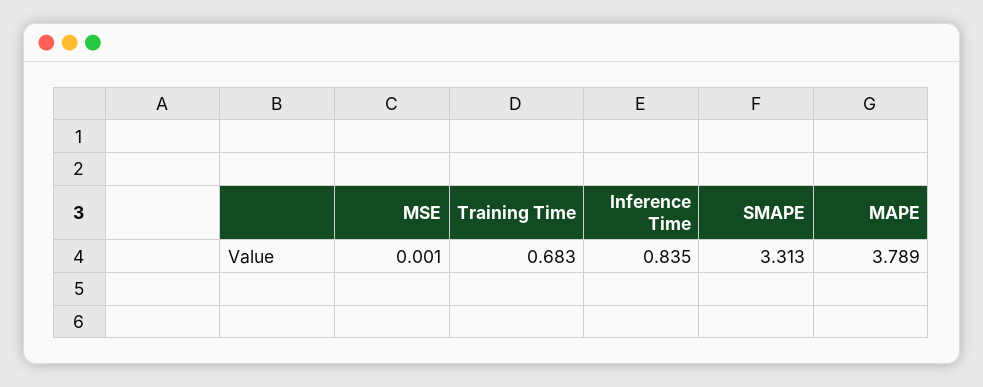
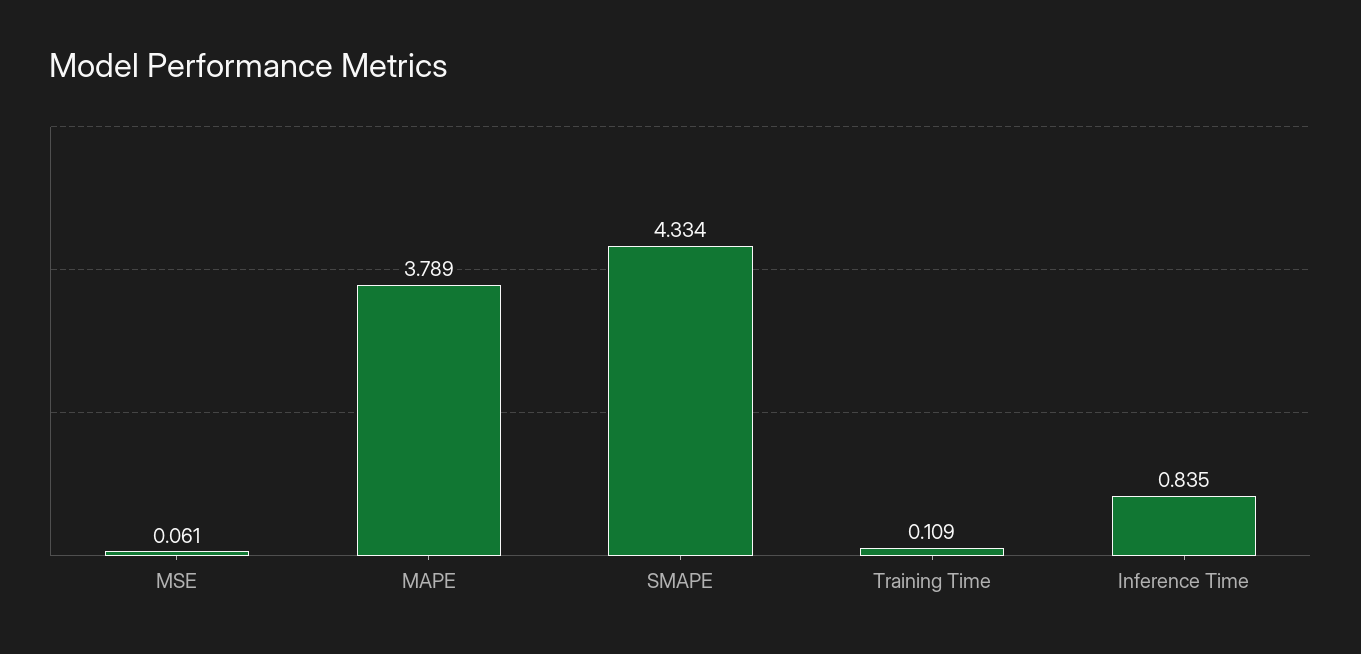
  {
-   "MSE": 0.001,
+   "MSE": 0.061,
-   "Training Time": 0.683,
+   "Training Time": 0.109,
    "Inference Time": 0.835,
-   "SMAPE": 3.313,
+   "SMAPE": 4.334,
    "MAPE": 3.789
  }

